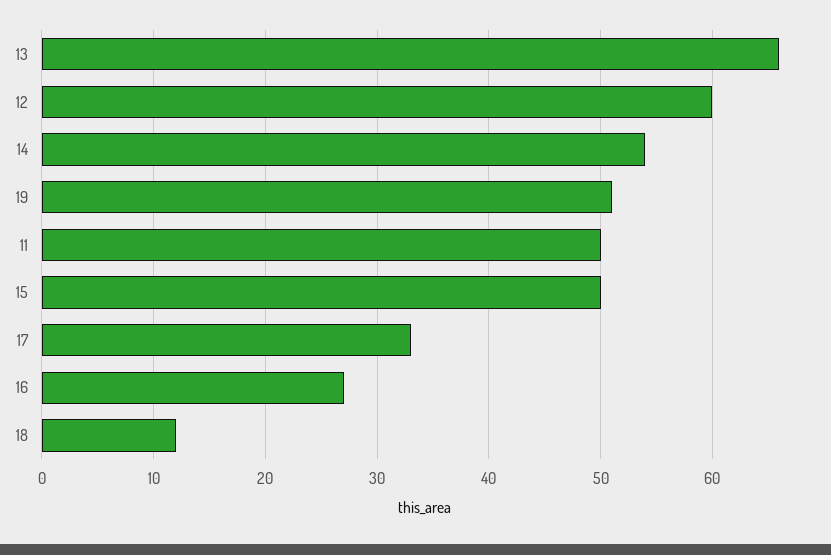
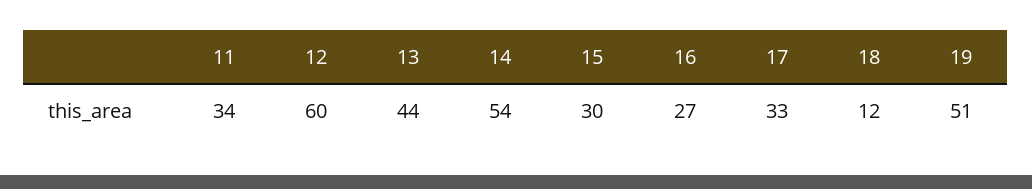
  {
-   "13": 66,
+   "13": 44,
    "12": 60,
    "14": 54,
    "19": 51,
-   "11": 50,
+   "11": 34,
-   "15": 50,
+   "15": 30,
    "17": 33,
    "16": 27,
    "18": 12
  }

